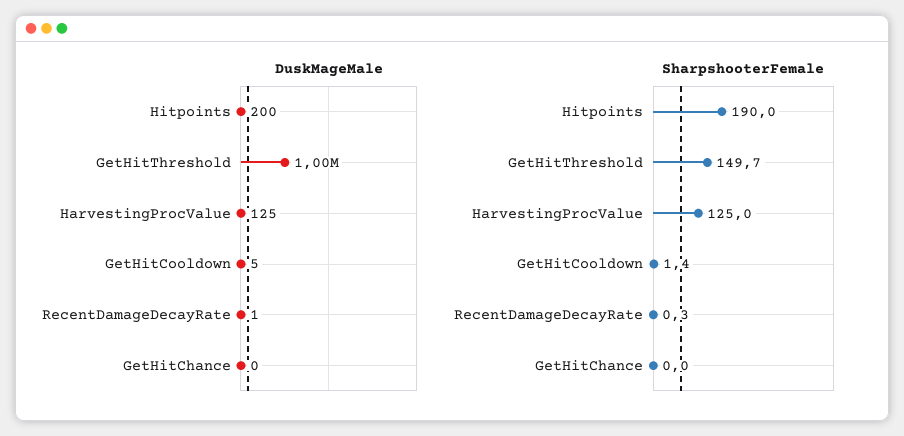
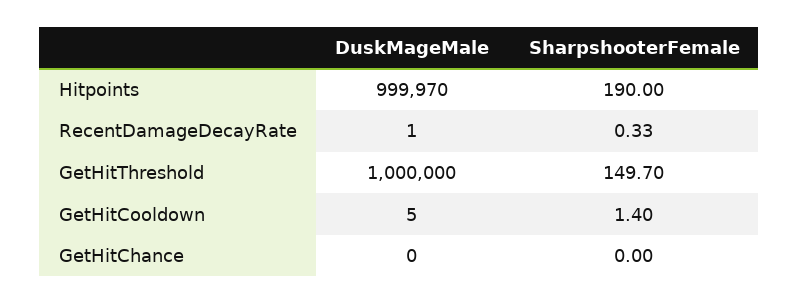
  {
    "DuskMageMale": {
-     "Hitpoints": 200,
+     "Hitpoints": 999970,
      "GetHitThreshold": 1000000,
-     "HarvestingProcValue": 125,
      "GetHitCooldown": 5,
      "RecentDamageDecayRate": 1,
      "GetHitChance": 0
    },
    "SharpshooterFemale": {
      "Hitpoints": 190,
      "GetHitThreshold": 149.7,
-     "HarvestingProcValue": 125,
      "GetHitCooldown": 1.4,
      "RecentDamageDecayRate": 0.33,
      "GetHitChance": 0
    }
  }

